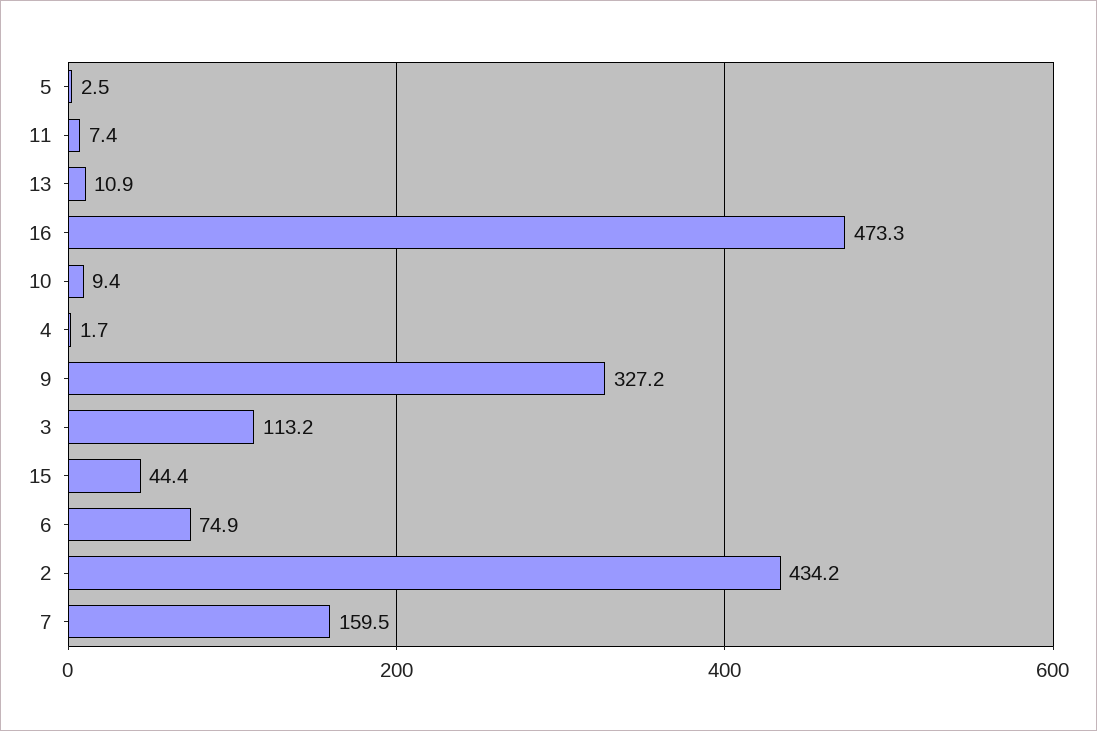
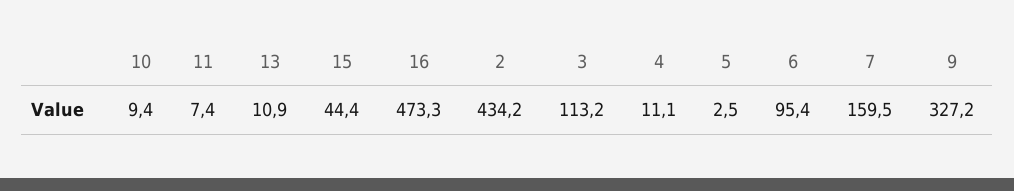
  {
    "5": 2.5,
    "11": 7.4,
    "13": 10.9,
    "16": 473.3,
    "10": 9.4,
-   "4": 1.7,
+   "4": 11.1,
    "9": 327.2,
    "3": 113.2,
    "15": 44.4,
-   "6": 74.9,
+   "6": 95.4,
    "2": 434.2,
    "7": 159.5
  }

